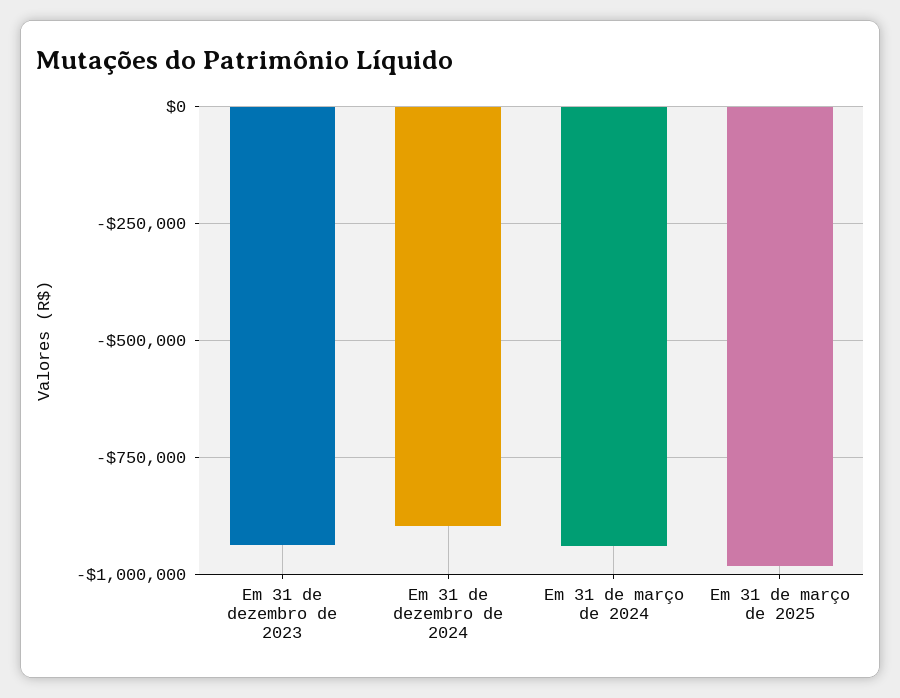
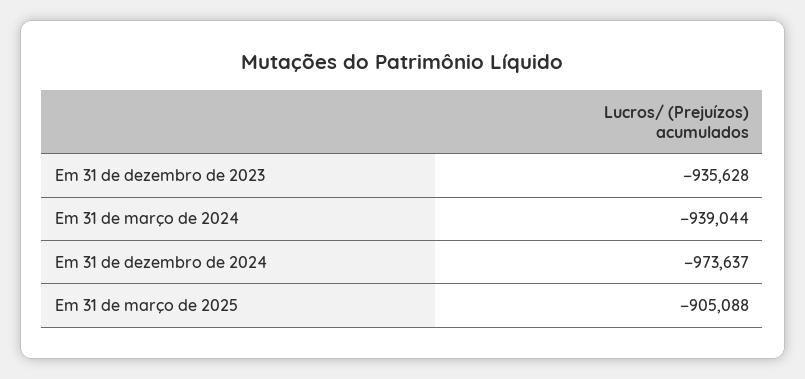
  {
    "Em 31 de dezembro de 2023": -935628,
-   "Em 31 de dezembro de 2024": -900000,
+   "Em 31 de dezembro de 2024": -973637,
    "Em 31 de março de 2024": -939044,
-   "Em 31 de março de 2025": -975000
+   "Em 31 de março de 2025": -905088
  }

